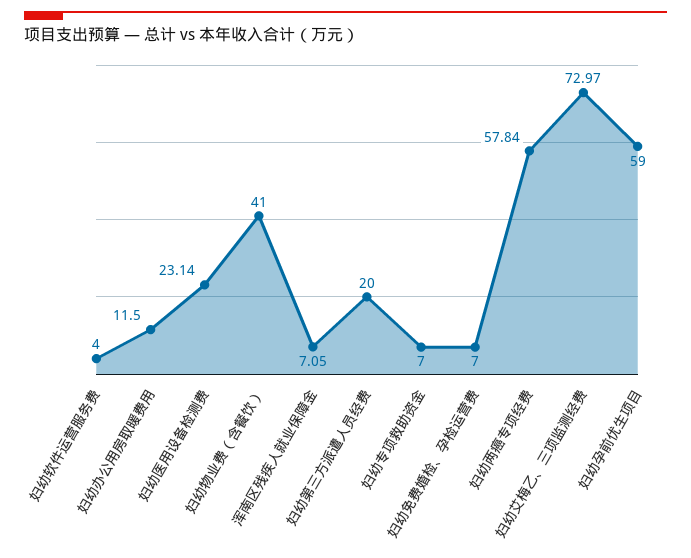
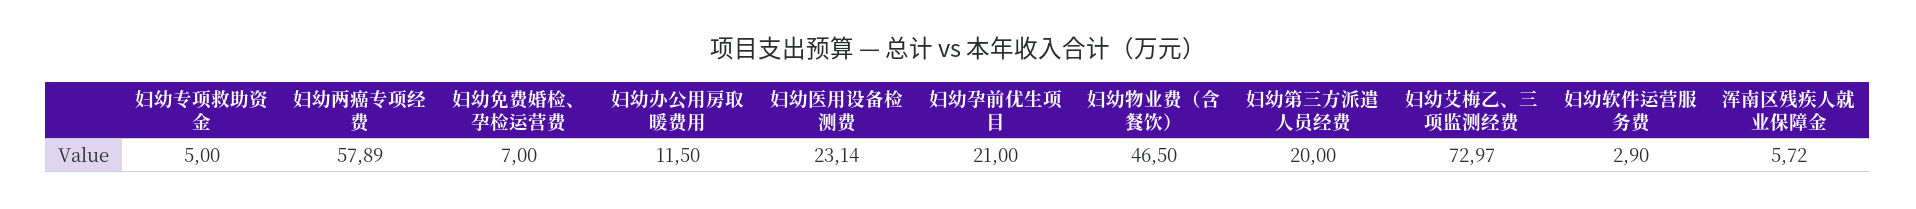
  {
-   "妇幼软件运营服务费": 4,
+   "妇幼软件运营服务费": 2.9,
    "妇幼办公用房取暖费用": 11.5,
    "妇幼医用设备检测费": 23.14,
-   "妇幼物业费（含餐饮）": 41,
+   "妇幼物业费（含餐饮）": 46.5,
-   "浑南区残疾人就业保障金": 7.05,
+   "浑南区残疾人就业保障金": 5.72,
    "妇幼第三方派遣人员经费": 20,
-   "妇幼专项救助资金": 7,
+   "妇幼专项救助资金": 5,
    "妇幼免费婚检、孕检运营费": 7,
-   "妇幼两癌专项经费": 57.84,
+   "妇幼两癌专项经费": 57.89,
    "妇幼艾梅乙、三项监测经费": 72.97,
-   "妇幼孕前优生项目": 59
+   "妇幼孕前优生项目": 21
  }

